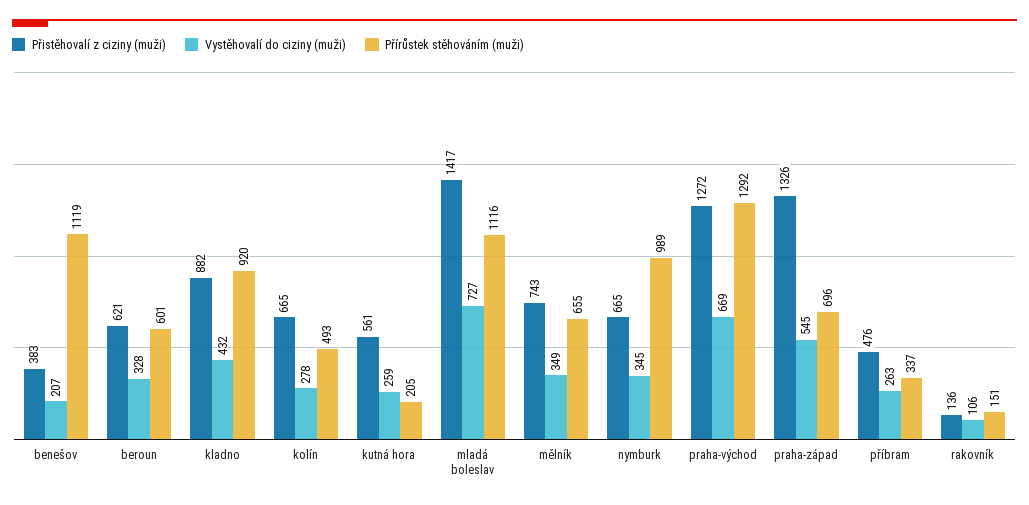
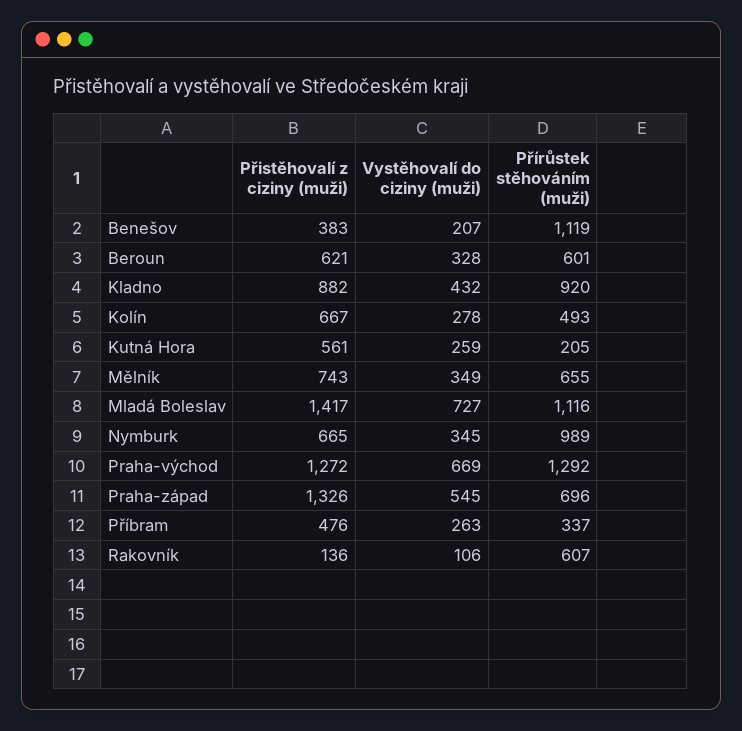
  {
    "Přistěhovalí z ciziny (muži)": {
      "benešov": 383,
      "beroun": 621,
      "kladno": 882,
-     "kolín": 665,
+     "kolín": 667,
      "kutná hora": 561,
      "mladá boleslav": 1417,
      "mělník": 743,
      "nymburk": 665,
      "praha-východ": 1272,
      "praha-západ": 1326,
      "příbram": 476,
      "rakovník": 136
    },
    "Vystěhovalí do ciziny (muži)": {
      "benešov": 207,
      "beroun": 328,
      "kladno": 432,
      "kolín": 278,
      "kutná hora": 259,
      "mladá boleslav": 727,
      "mělník": 349,
      "nymburk": 345,
      "praha-východ": 669,
      "praha-západ": 545,
      "příbram": 263,
      "rakovník": 106
    },
    "Přírůstek stěhováním (muži)": {
      "benešov": 1119,
      "beroun": 601,
      "kladno": 920,
      "kolín": 493,
      "kutná hora": 205,
      "mladá boleslav": 1116,
      "mělník": 655,
      "nymburk": 989,
      "praha-východ": 1292,
      "praha-západ": 696,
      "příbram": 337,
-     "rakovník": 151
+     "rakovník": 607
    }
  }

